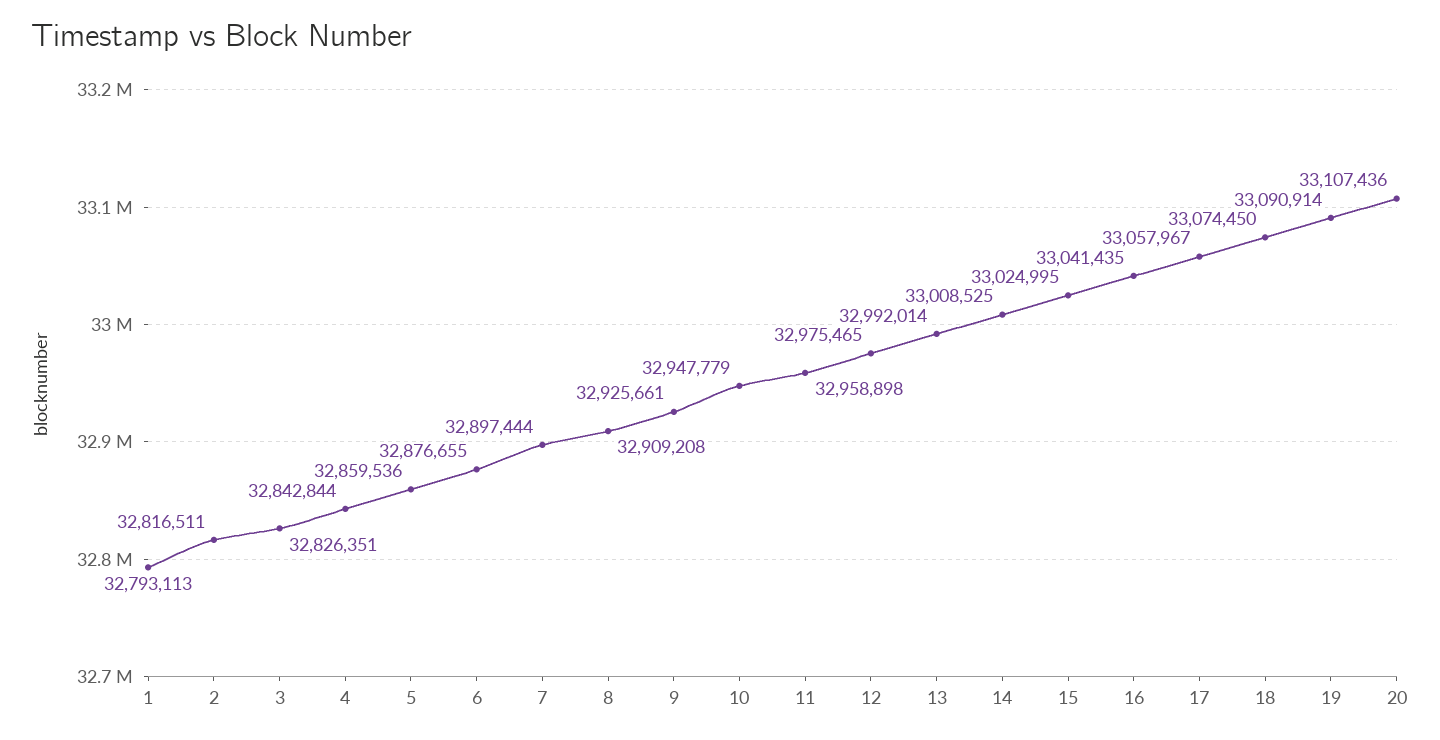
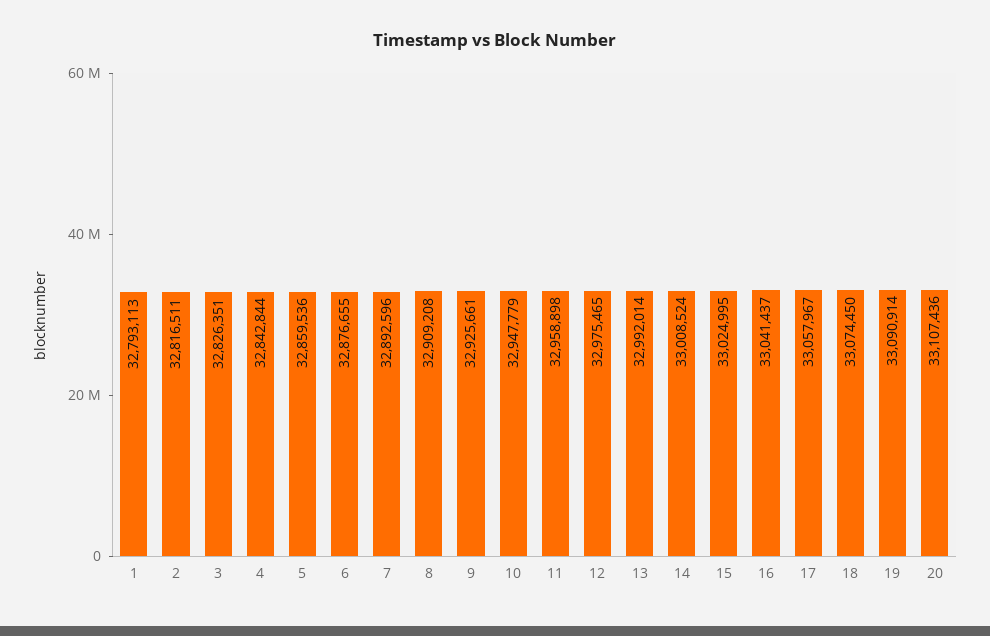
  {
    "1": 32793113,
    "2": 32816511,
    "3": 32826351,
    "4": 32842844,
    "5": 32859536,
    "6": 32876655,
-   "7": 32897444,
+   "7": 32892596,
    "8": 32909208,
    "9": 32925661,
    "10": 32947779,
    "11": 32958898,
    "12": 32975465,
    "13": 32992014,
-   "14": 33008525,
+   "14": 33008524,
    "15": 33024995,
-   "16": 33041435,
+   "16": 33041437,
    "17": 33057967,
    "18": 33074450,
    "19": 33090914,
    "20": 33107436
  }

